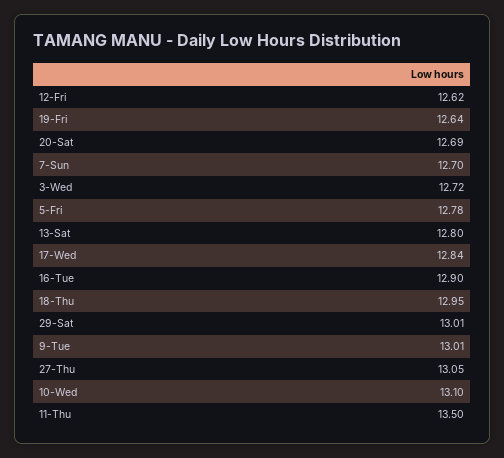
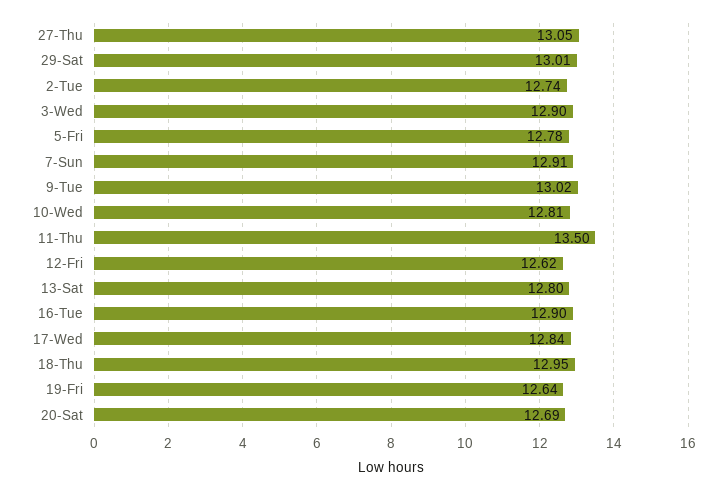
  {
    "12-Fri": 12.62,
    "19-Fri": 12.64,
    "20-Sat": 12.69,
-   "7-Sun": 12.7,
+   "7-Sun": 12.91,
-   "3-Wed": 12.72,
+   "3-Wed": 12.9,
    "5-Fri": 12.78,
    "13-Sat": 12.8,
    "17-Wed": 12.84,
    "16-Tue": 12.9,
    "18-Thu": 12.95,
    "29-Sat": 13.01,
-   "9-Tue": 13.01,
+   "9-Tue": 13.02,
    "27-Thu": 13.05,
-   "10-Wed": 13.1,
+   "10-Wed": 12.81,
-   "11-Thu": 13.5
+   "11-Thu": 13.5,
+   "2-Tue": 12.74
  }

